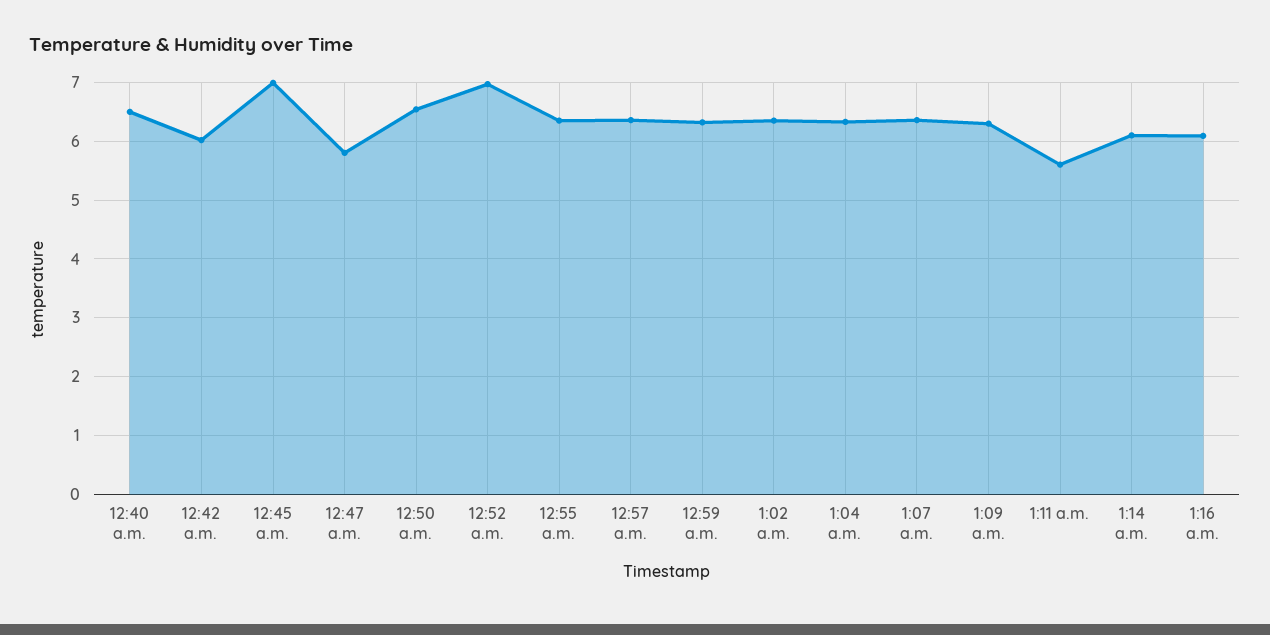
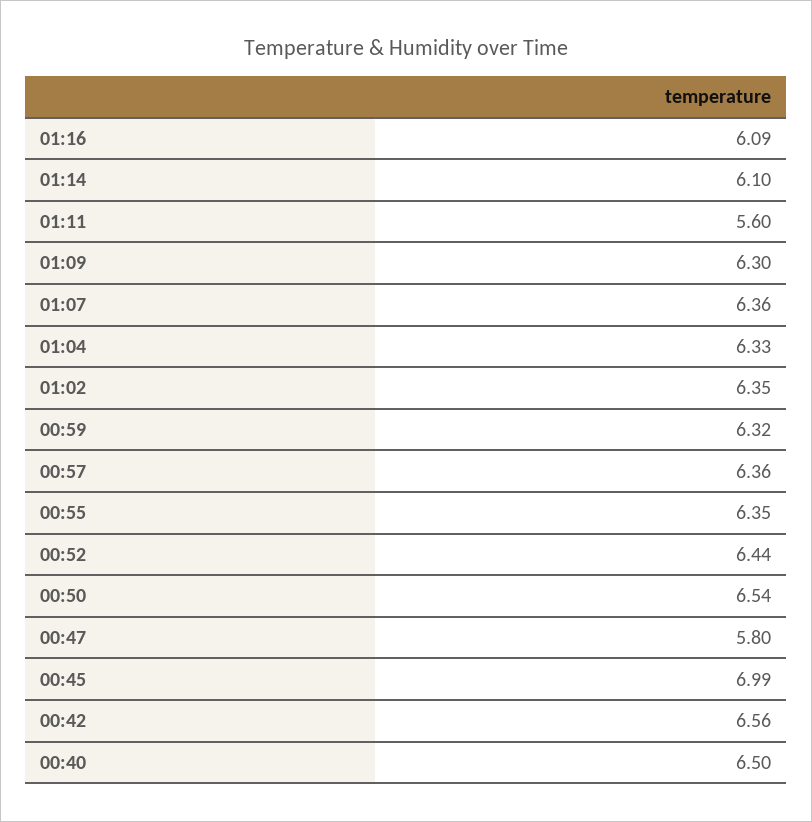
  {
    "12:40 a.m.": 6.5,
-   "12:42 a.m.": 6,
+   "12:42 a.m.": 6.56,
    "12:45 a.m.": 6.99,
    "12:47 a.m.": 5.8,
    "12:50 a.m.": 6.54,
-   "12:52 a.m.": 7,
+   "12:52 a.m.": 6.44,
    "12:55 a.m.": 6.35,
    "12:57 a.m.": 6.36,
    "12:59 a.m.": 6.32,
    "1:02 a.m.": 6.35,
    "1:04 a.m.": 6.33,
    "1:07 a.m.": 6.36,
    "1:09 a.m.": 6.3,
    "1:11 a.m.": 5.6,
    "1:14 a.m.": 6.1,
    "1:16 a.m.": 6.09
  }

